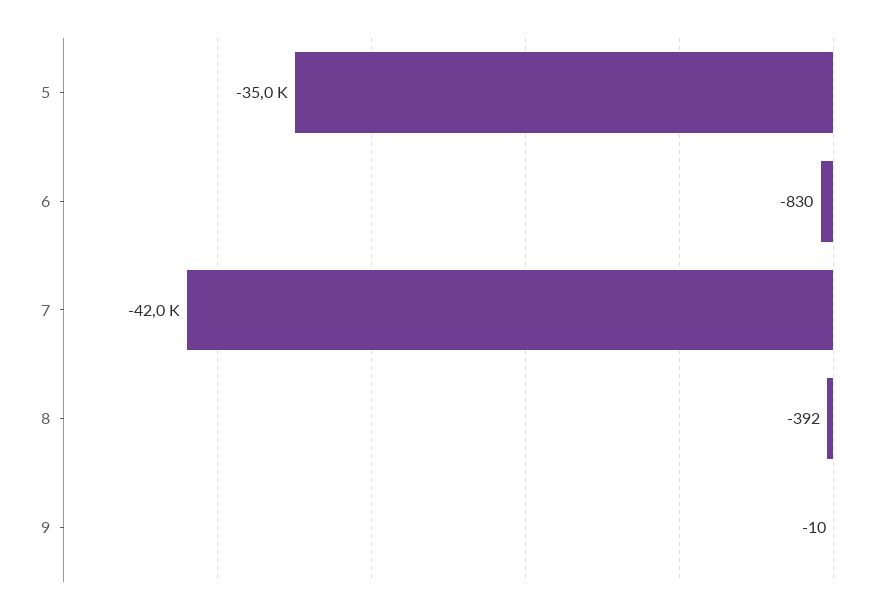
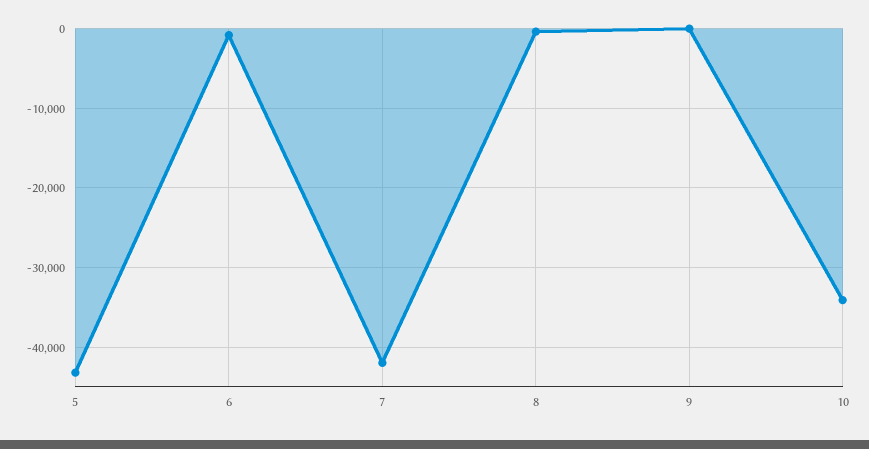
  {
-   "5": -35000,
+   "5": -43000,
    "6": -830,
    "7": -42000,
    "8": -392,
-   "9": -10
+   "9": -10,
+   "10": -34000
  }

